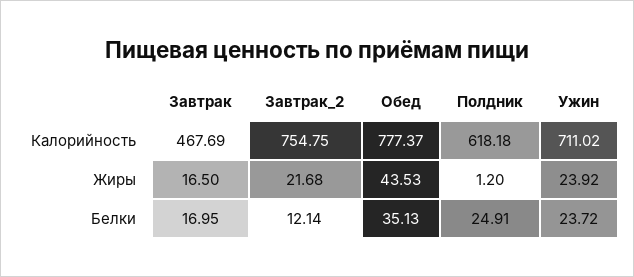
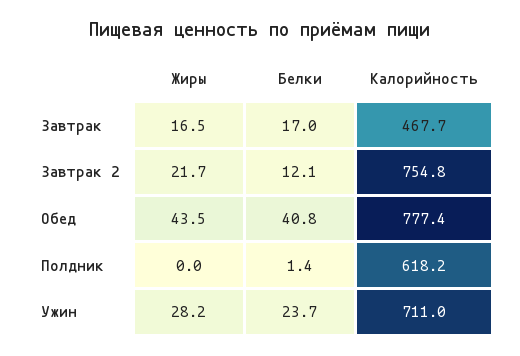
  {
    "Завтрак": {
      "Калорийность": 467.69,
      "Жиры": 16.5,
      "Белки": 16.95
    },
    "Завтрак_2": {
      "Калорийность": 754.75,
      "Жиры": 21.68,
      "Белки": 12.14
    },
    "Обед": {
      "Калорийность": 777.37,
      "Жиры": 43.53,
-     "Белки": 35.13
+     "Белки": 40.8
    },
    "Полдник": {
      "Калорийность": 618.18,
-     "Жиры": 1.2,
+     "Жиры": 0,
-     "Белки": 24.91
+     "Белки": 1.4
    },
    "Ужин": {
      "Калорийность": 711.02,
-     "Жиры": 23.92,
+     "Жиры": 28.2,
      "Белки": 23.72
    }
  }

